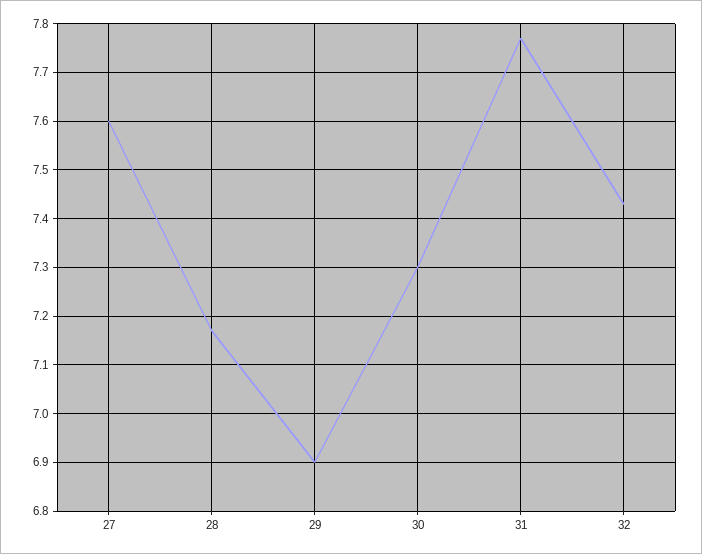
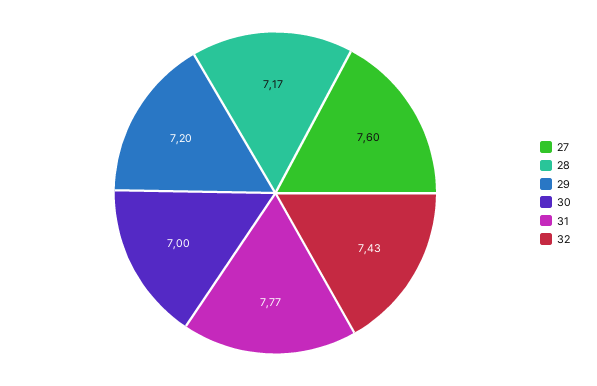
  {
    "27": 7.6,
    "28": 7.17,
-   "29": 6.9,
+   "29": 7.2,
-   "30": 7.3,
+   "30": 7,
    "31": 7.77,
    "32": 7.43
  }

